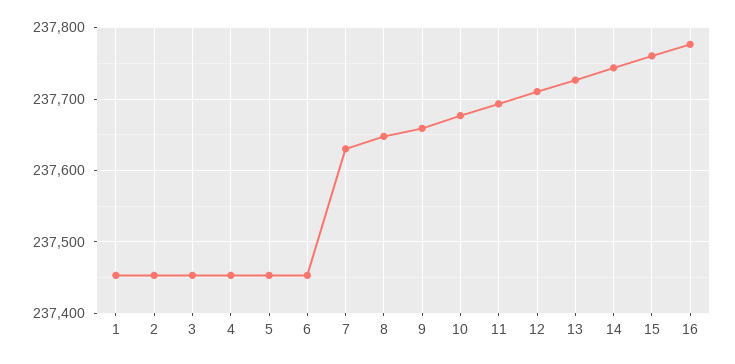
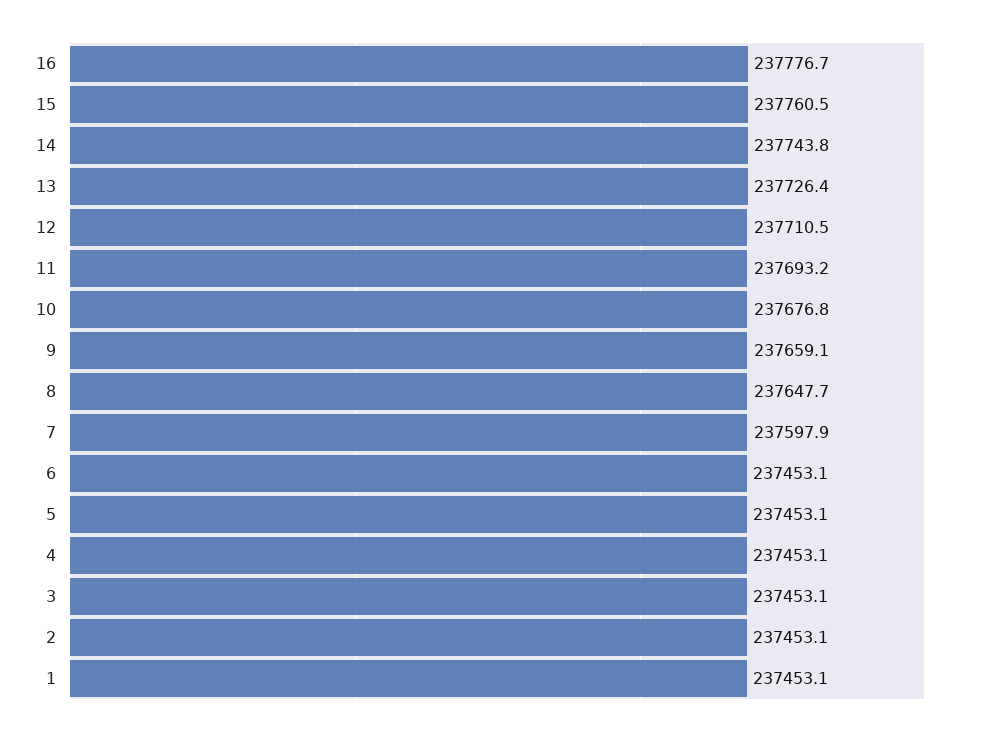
  {
    "1": 237453.1,
    "2": 237453.1,
    "3": 237453.1,
    "4": 237453.1,
    "5": 237453.1,
    "6": 237453.1,
-   "7": 237630,
+   "7": 237597.9,
    "8": 237647.7,
    "9": 237659.1,
    "10": 237676.8,
    "11": 237693.2,
    "12": 237710.5,
    "13": 237726.4,
    "14": 237743.8,
    "15": 237760.5,
    "16": 237776.7
  }

